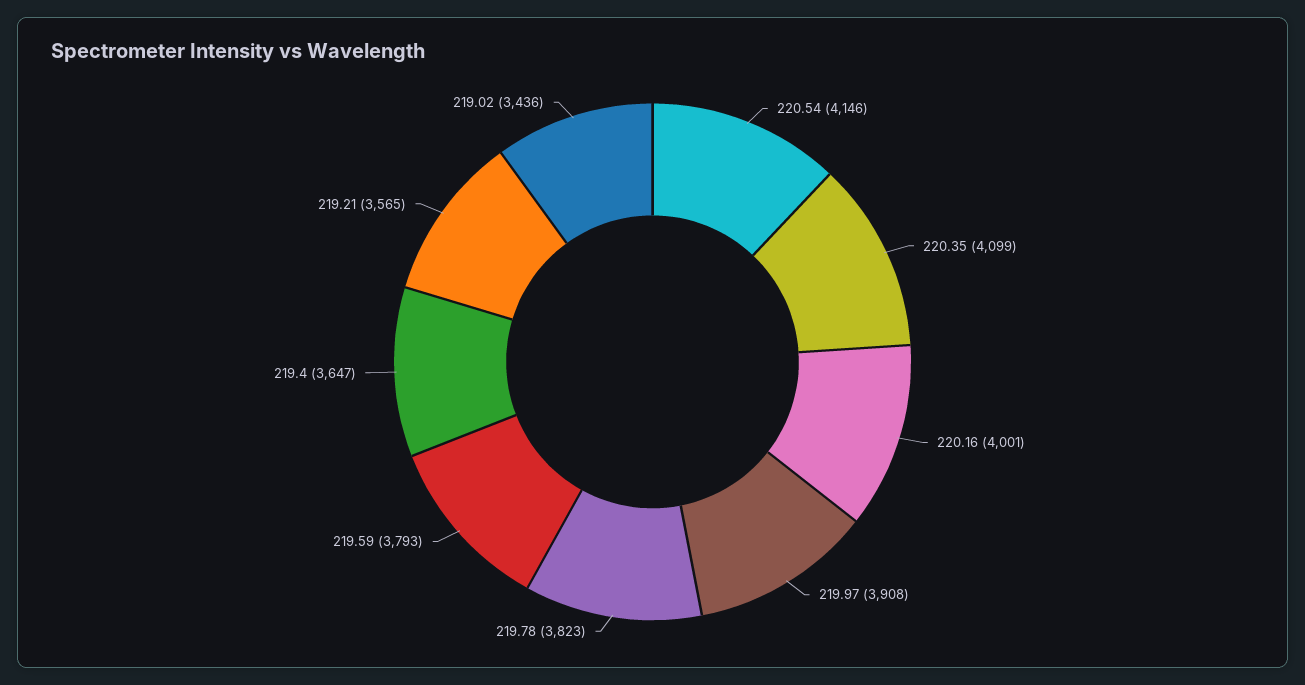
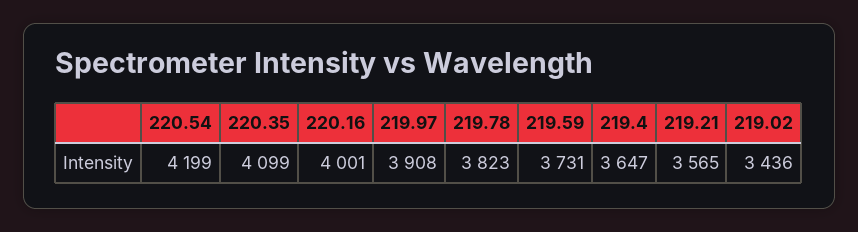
  {
-   "220.54": 4146,
+   "220.54": 4199,
    "220.35": 4099,
    "220.16": 4001,
    "219.97": 3908,
    "219.78": 3823,
-   "219.59": 3793,
+   "219.59": 3731,
    "219.4": 3647,
    "219.21": 3565,
    "219.02": 3436
  }

